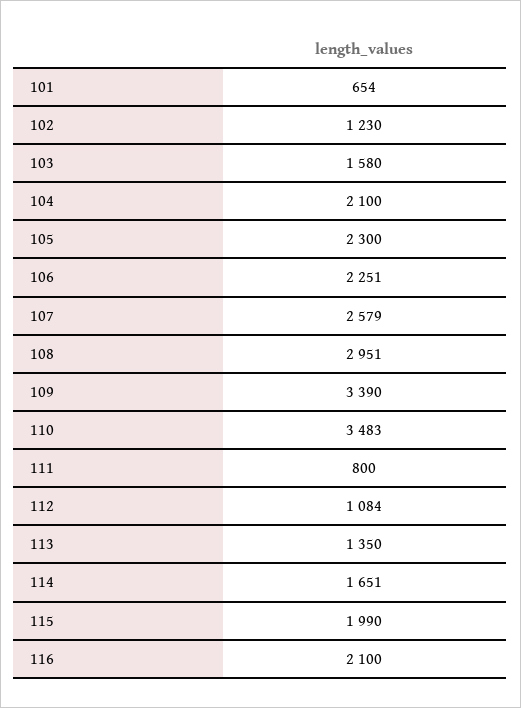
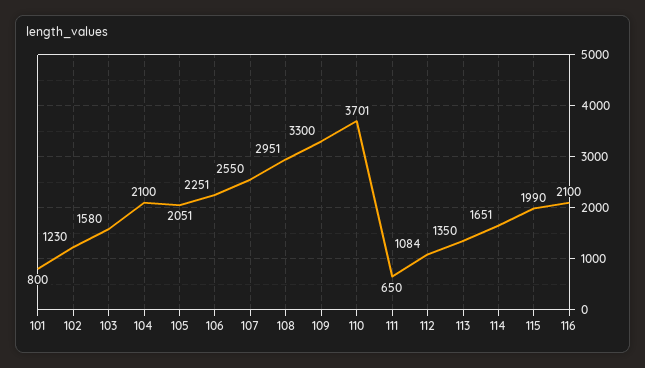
  {
-   "101": 654,
+   "101": 800,
    "102": 1230,
    "103": 1580,
    "104": 2100,
-   "105": 2300,
+   "105": 2051,
    "106": 2251,
-   "107": 2579,
+   "107": 2550,
    "108": 2951,
-   "109": 3390,
+   "109": 3300,
-   "110": 3483,
+   "110": 3701,
-   "111": 800,
+   "111": 650,
    "112": 1084,
    "113": 1350,
    "114": 1651,
    "115": 1990,
    "116": 2100
  }

